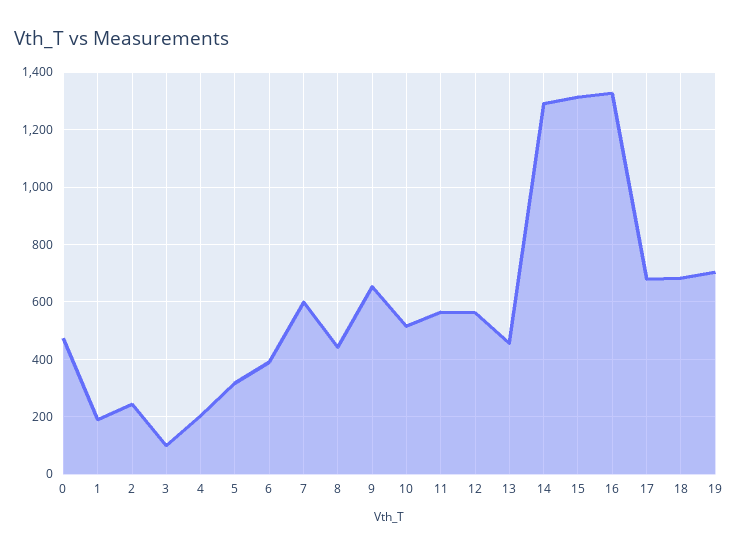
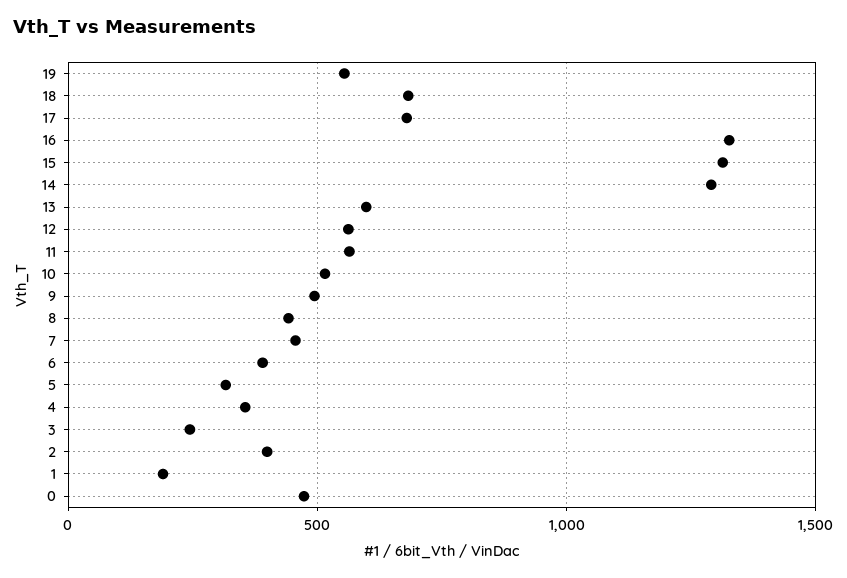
  {
    "0": 475,
    "1": 200,
-   "2": 250,
+   "2": 400,
-   "3": 100,
+   "3": 250,
-   "4": 200,
+   "4": 350,
    "5": 325,
    "6": 400,
-   "7": 600,
+   "7": 450,
    "8": 450,
-   "9": 650,
+   "9": 500,
    "10": 525,
    "11": 575,
    "12": 550,
-   "13": 450,
+   "13": 600,
    "14": 1300,
    "15": 1325,
    "16": 1325,
    "17": 675,
    "18": 675,
-   "19": 700
+   "19": 550
  }

